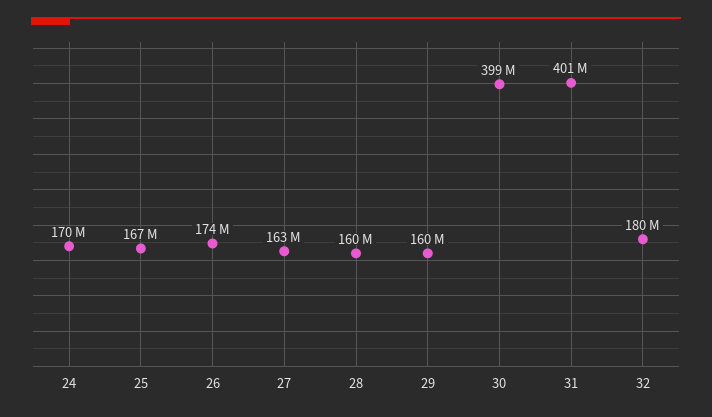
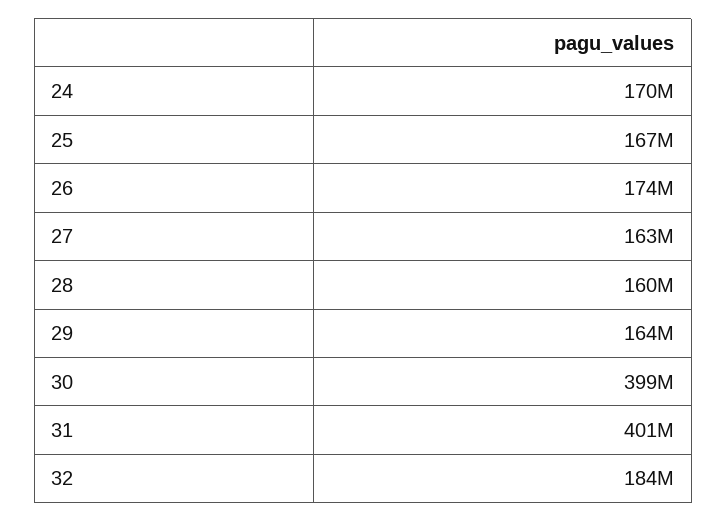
  {
    "24": 170000000,
    "25": 167000000,
    "26": 174000000,
    "27": 163000000,
    "28": 160000000,
-   "29": 160000000,
+   "29": 164000000,
    "30": 399000000,
    "31": 401000000,
-   "32": 180000000
+   "32": 184000000
  }

